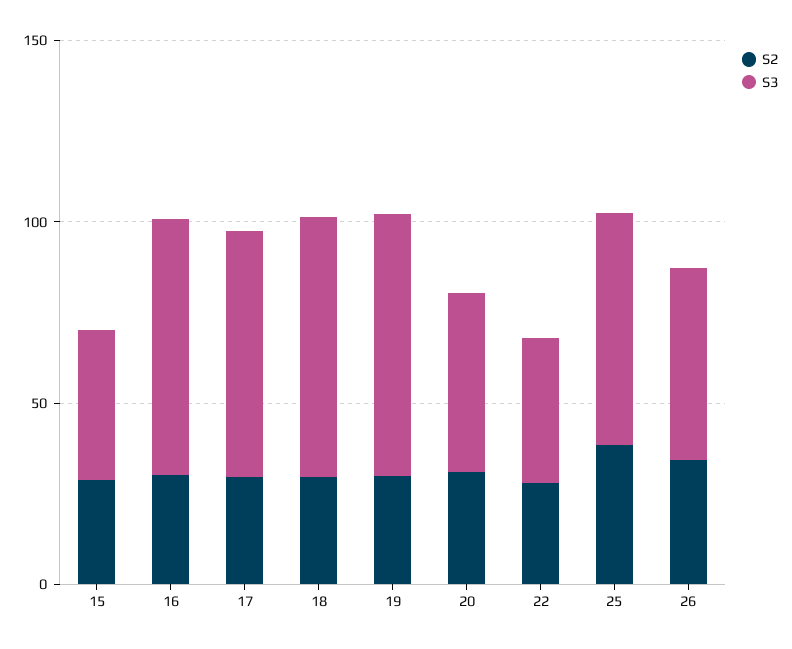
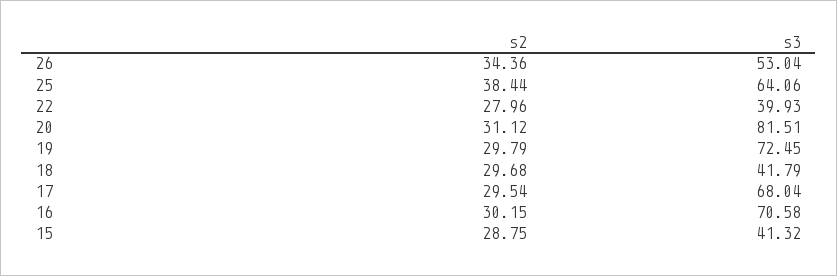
  {
    "S2": {
      "15": 28.75,
      "16": 30.15,
      "17": 29.54,
      "18": 29.68,
      "19": 29.79,
      "20": 31.12,
      "22": 27.96,
      "25": 38.44,
      "26": 34.36
    },
    "S3": {
      "15": 41.32,
      "16": 70.58,
      "17": 68.04,
-     "18": 70,
+     "18": 41.79,
      "19": 72.45,
-     "20": 50,
+     "20": 81.51,
      "22": 39.93,
      "25": 64.06,
      "26": 53.04
    }
  }

